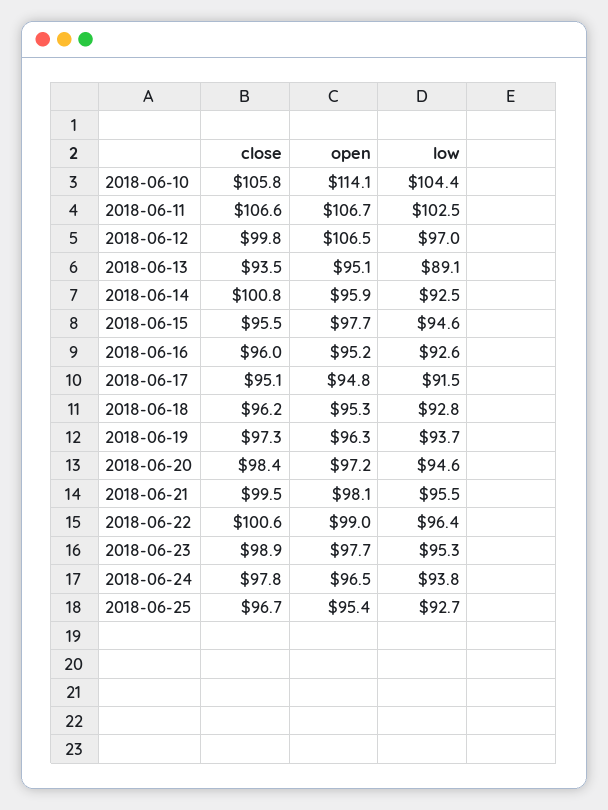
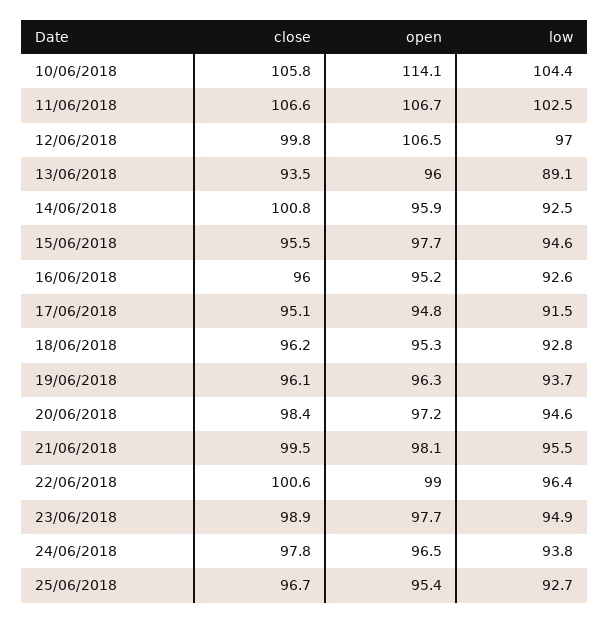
  {
    "close": {
      "2018-06-10": 105.8,
      "2018-06-11": 106.6,
      "2018-06-12": 99.8,
      "2018-06-13": 93.5,
      "2018-06-14": 100.8,
      "2018-06-15": 95.5,
      "2018-06-16": 96,
      "2018-06-17": 95.1,
      "2018-06-18": 96.2,
-     "2018-06-19": 97.3,
+     "2018-06-19": 96.1,
      "2018-06-20": 98.4,
      "2018-06-21": 99.5,
      "2018-06-22": 100.6,
      "2018-06-23": 98.9,
      "2018-06-24": 97.8,
      "2018-06-25": 96.7
    },
    "open": {
      "2018-06-10": 114.1,
      "2018-06-11": 106.7,
      "2018-06-12": 106.5,
-     "2018-06-13": 95.1,
+     "2018-06-13": 96,
      "2018-06-14": 95.9,
      "2018-06-15": 97.7,
      "2018-06-16": 95.2,
      "2018-06-17": 94.8,
      "2018-06-18": 95.3,
      "2018-06-19": 96.3,
      "2018-06-20": 97.2,
      "2018-06-21": 98.1,
      "2018-06-22": 99,
      "2018-06-23": 97.7,
      "2018-06-24": 96.5,
      "2018-06-25": 95.4
    },
    "low": {
      "2018-06-10": 104.4,
      "2018-06-11": 102.5,
      "2018-06-12": 97,
      "2018-06-13": 89.1,
      "2018-06-14": 92.5,
      "2018-06-15": 94.6,
      "2018-06-16": 92.6,
      "2018-06-17": 91.5,
      "2018-06-18": 92.8,
      "2018-06-19": 93.7,
      "2018-06-20": 94.6,
      "2018-06-21": 95.5,
      "2018-06-22": 96.4,
-     "2018-06-23": 95.3,
+     "2018-06-23": 94.9,
      "2018-06-24": 93.8,
      "2018-06-25": 92.7
    }
  }

